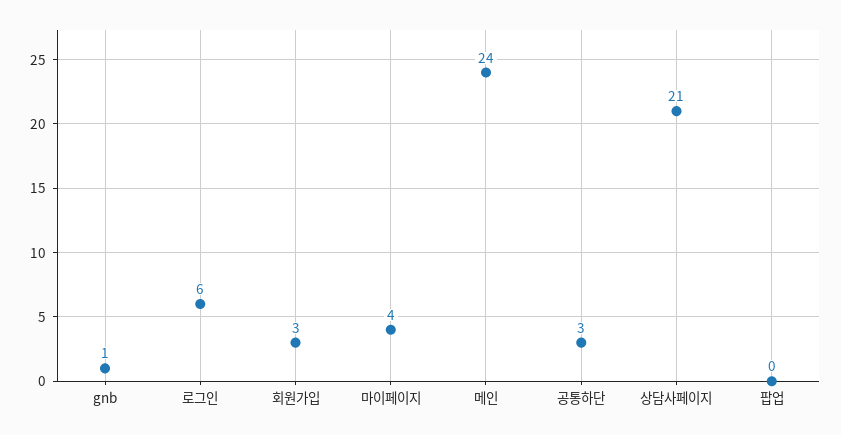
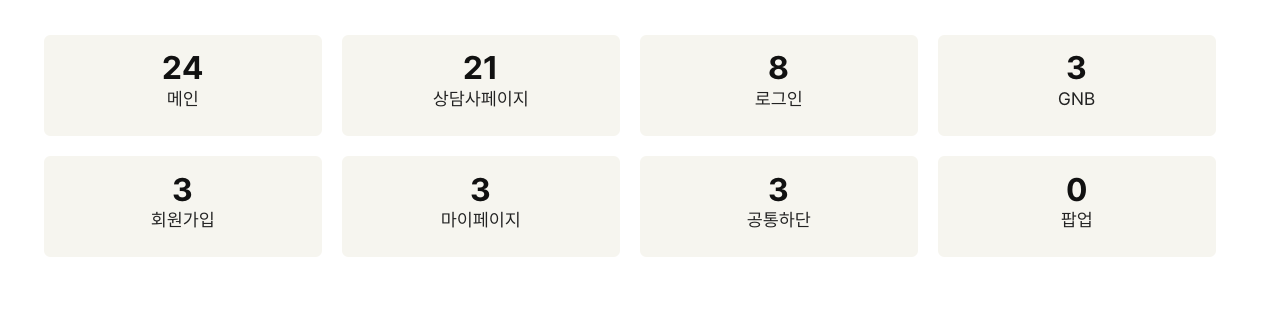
  {
-   "gnb": 1,
+   "gnb": 3,
-   "로그인": 6,
+   "로그인": 8,
    "회원가입": 3,
-   "마이페이지": 4,
+   "마이페이지": 3,
    "메인": 24,
    "공통하단": 3,
    "상담사페이지": 21,
    "팝업": 0
  }

